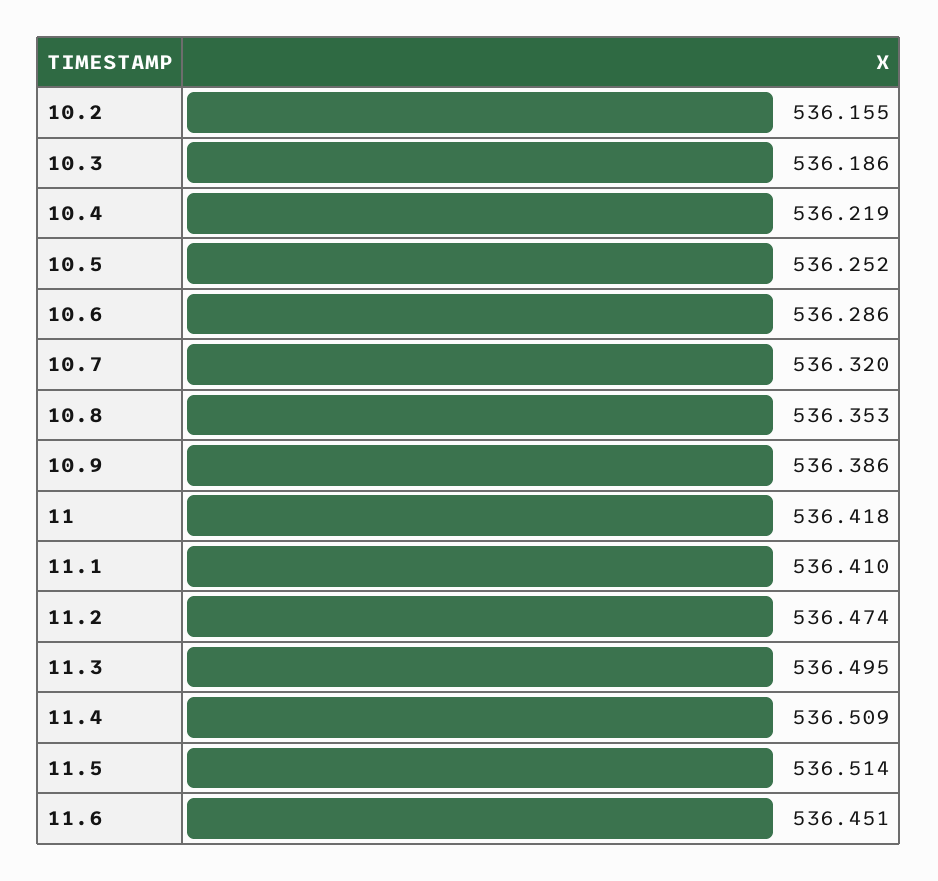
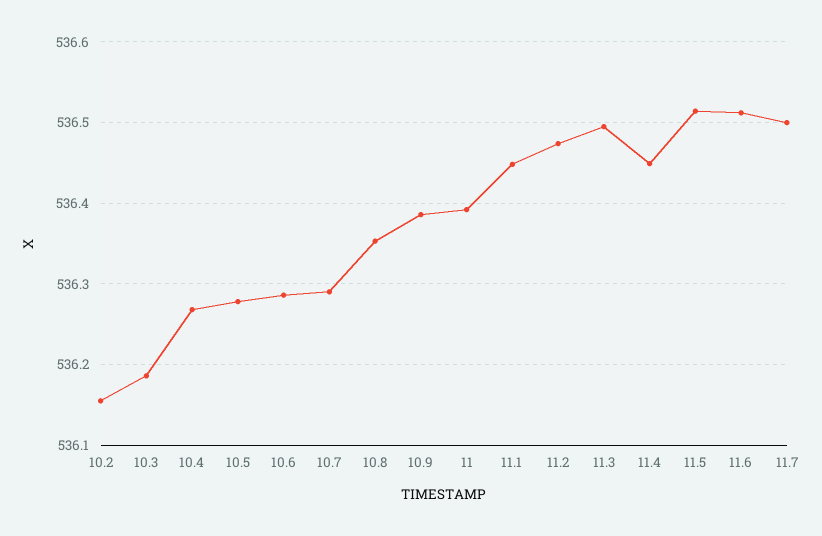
  {
    "10.2": 536.155,
    "10.3": 536.186,
-   "10.4": 536.219,
+   "10.4": 536.27,
-   "10.5": 536.252,
+   "10.5": 536.28,
    "10.6": 536.286,
-   "10.7": 536.32,
+   "10.7": 536.29,
    "10.8": 536.353,
    "10.9": 536.386,
-   "11": 536.418,
+   "11": 536.39,
-   "11.1": 536.41,
+   "11.1": 536.45,
    "11.2": 536.474,
    "11.3": 536.495,
-   "11.4": 536.509,
+   "11.4": 536.45,
    "11.5": 536.514,
-   "11.6": 536.451
+   "11.6": 536.51,
+   "11.7": 536.5
  }

